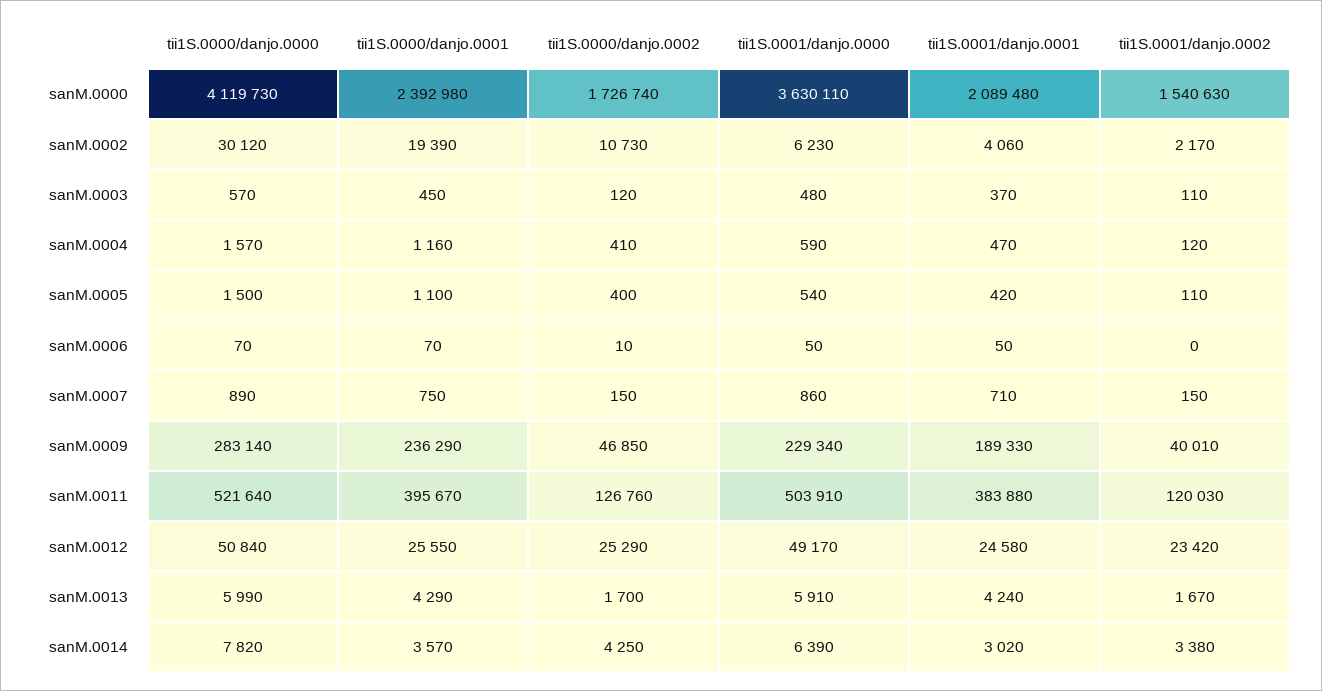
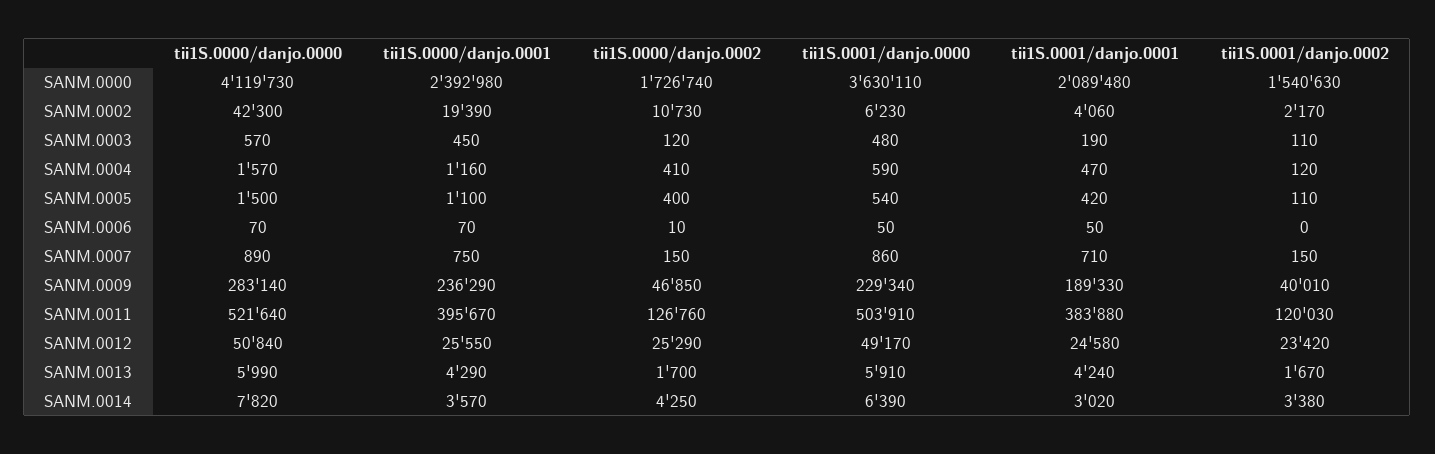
  {
    "tii1S.0000/danjo.0000": {
      "sanM.0000": 4119730,
-     "sanM.0002": 30120,
+     "sanM.0002": 42300,
      "sanM.0003": 570,
      "sanM.0004": 1570,
      "sanM.0005": 1500,
      "sanM.0006": 70,
      "sanM.0007": 890,
      "sanM.0009": 283140,
      "sanM.0011": 521640,
      "sanM.0012": 50840,
      "sanM.0013": 5990,
      "sanM.0014": 7820
    },
    "tii1S.0000/danjo.0001": {
      "sanM.0000": 2392980,
      "sanM.0002": 19390,
      "sanM.0003": 450,
      "sanM.0004": 1160,
      "sanM.0005": 1100,
      "sanM.0006": 70,
      "sanM.0007": 750,
      "sanM.0009": 236290,
      "sanM.0011": 395670,
      "sanM.0012": 25550,
      "sanM.0013": 4290,
      "sanM.0014": 3570
    },
    "tii1S.0000/danjo.0002": {
      "sanM.0000": 1726740,
      "sanM.0002": 10730,
      "sanM.0003": 120,
      "sanM.0004": 410,
      "sanM.0005": 400,
      "sanM.0006": 10,
      "sanM.0007": 150,
      "sanM.0009": 46850,
      "sanM.0011": 126760,
      "sanM.0012": 25290,
      "sanM.0013": 1700,
      "sanM.0014": 4250
    },
    "tii1S.0001/danjo.0000": {
      "sanM.0000": 3630110,
      "sanM.0002": 6230,
      "sanM.0003": 480,
      "sanM.0004": 590,
      "sanM.0005": 540,
      "sanM.0006": 50,
      "sanM.0007": 860,
      "sanM.0009": 229340,
      "sanM.0011": 503910,
      "sanM.0012": 49170,
      "sanM.0013": 5910,
      "sanM.0014": 6390
    },
    "tii1S.0001/danjo.0001": {
      "sanM.0000": 2089480,
      "sanM.0002": 4060,
-     "sanM.0003": 370,
+     "sanM.0003": 190,
      "sanM.0004": 470,
      "sanM.0005": 420,
      "sanM.0006": 50,
      "sanM.0007": 710,
      "sanM.0009": 189330,
      "sanM.0011": 383880,
      "sanM.0012": 24580,
      "sanM.0013": 4240,
      "sanM.0014": 3020
    },
    "tii1S.0001/danjo.0002": {
      "sanM.0000": 1540630,
      "sanM.0002": 2170,
      "sanM.0003": 110,
      "sanM.0004": 120,
      "sanM.0005": 110,
      "sanM.0006": 0,
      "sanM.0007": 150,
      "sanM.0009": 40010,
      "sanM.0011": 120030,
      "sanM.0012": 23420,
      "sanM.0013": 1670,
      "sanM.0014": 3380
    }
  }

